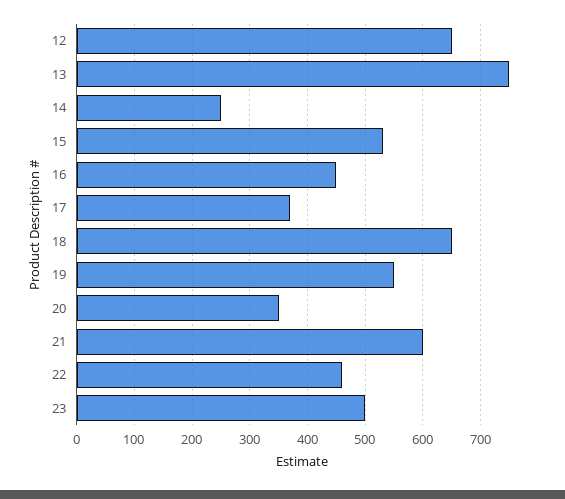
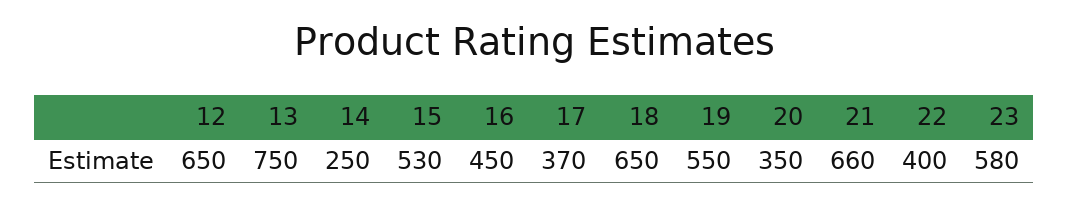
  {
    "12": 650,
    "13": 750,
    "14": 250,
    "15": 530,
    "16": 450,
    "17": 370,
    "18": 650,
    "19": 550,
    "20": 350,
-   "21": 600,
+   "21": 660,
-   "22": 460,
+   "22": 400,
-   "23": 500
+   "23": 580
  }

